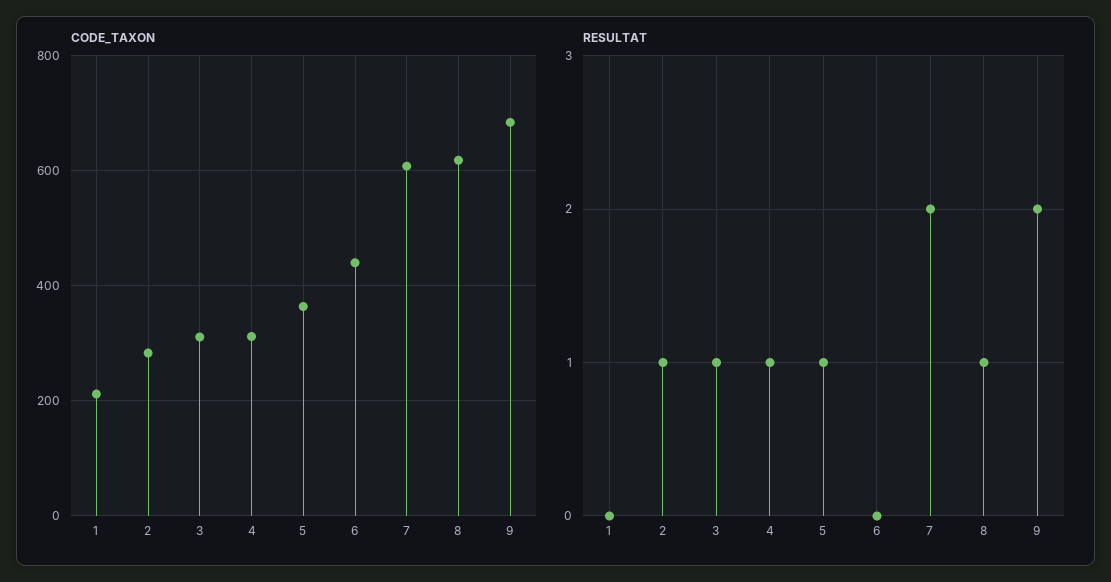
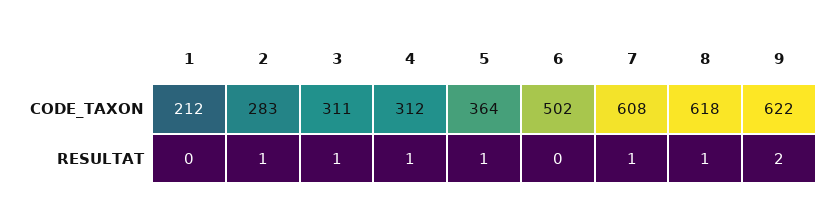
  {
    "CODE_TAXON": {
      "1": 212,
      "2": 283,
      "3": 311,
      "4": 312,
      "5": 364,
-     "6": 440,
+     "6": 502,
      "7": 608,
      "8": 618,
-     "9": 680
+     "9": 622
    },
    "RESULTAT": {
      "1": 0,
      "2": 1,
      "3": 1,
      "4": 1,
      "5": 1,
      "6": 0,
-     "7": 2,
+     "7": 1,
      "8": 1,
      "9": 2
    }
  }

